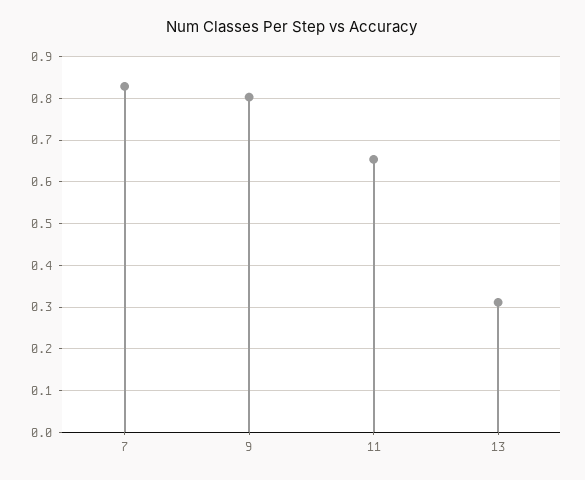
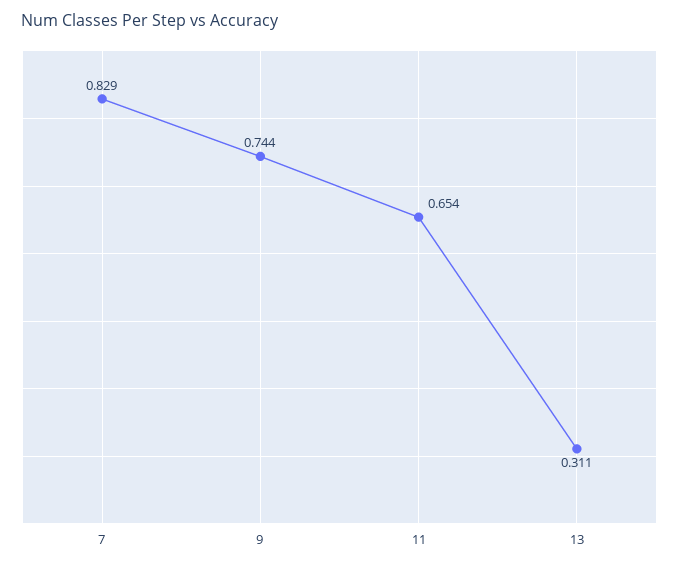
  {
    "7": 0.829,
-   "9": 0.8,
+   "9": 0.744,
    "11": 0.654,
    "13": 0.311
  }

